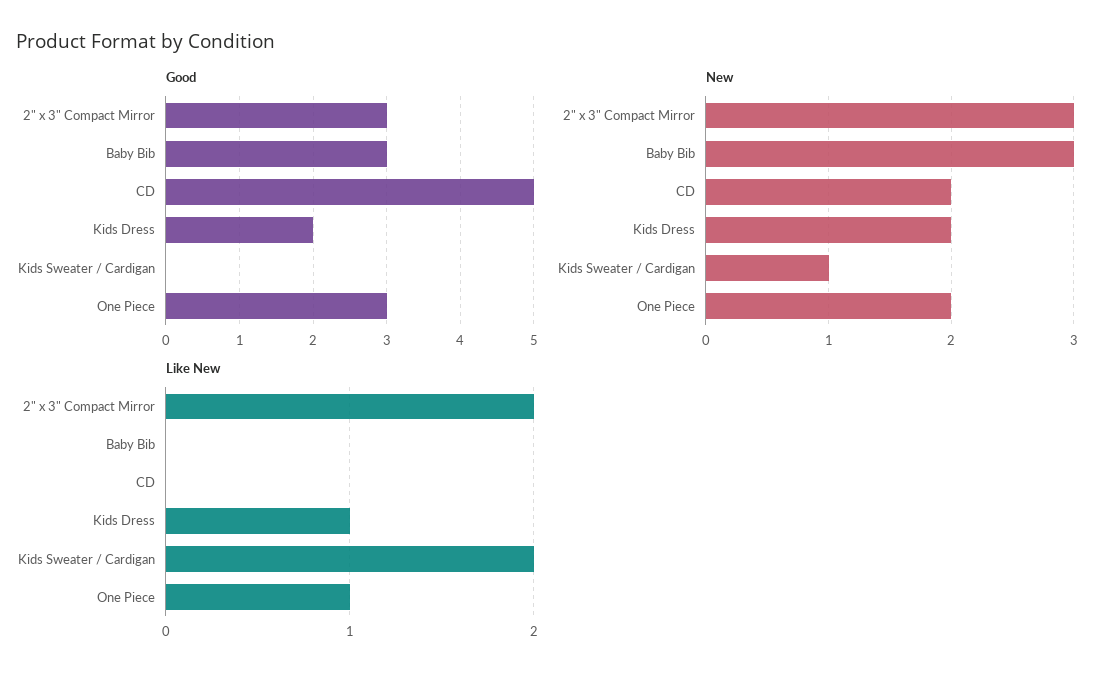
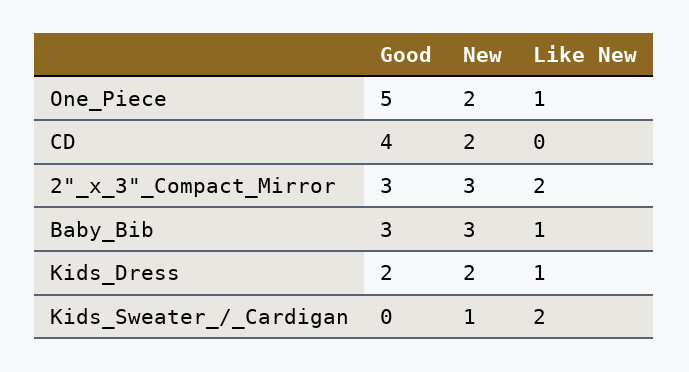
  {
    "Good": {
      "2\" x 3\" Compact Mirror": 3,
      "Baby Bib": 3,
-     "CD": 5,
+     "CD": 4,
      "Kids Dress": 2,
      "Kids Sweater / Cardigan": 0,
-     "One Piece": 3
+     "One Piece": 5
    },
    "New": {
      "2\" x 3\" Compact Mirror": 3,
      "Baby Bib": 3,
      "CD": 2,
      "Kids Dress": 2,
      "Kids Sweater / Cardigan": 1,
      "One Piece": 2
    },
    "Like New": {
      "2\" x 3\" Compact Mirror": 2,
-     "Baby Bib": 0,
+     "Baby Bib": 1,
      "CD": 0,
      "Kids Dress": 1,
      "Kids Sweater / Cardigan": 2,
      "One Piece": 1
    }
  }

